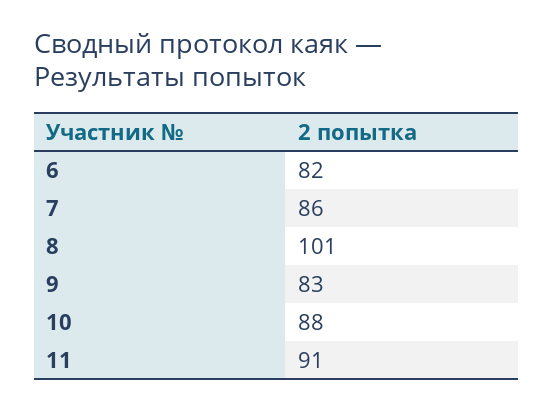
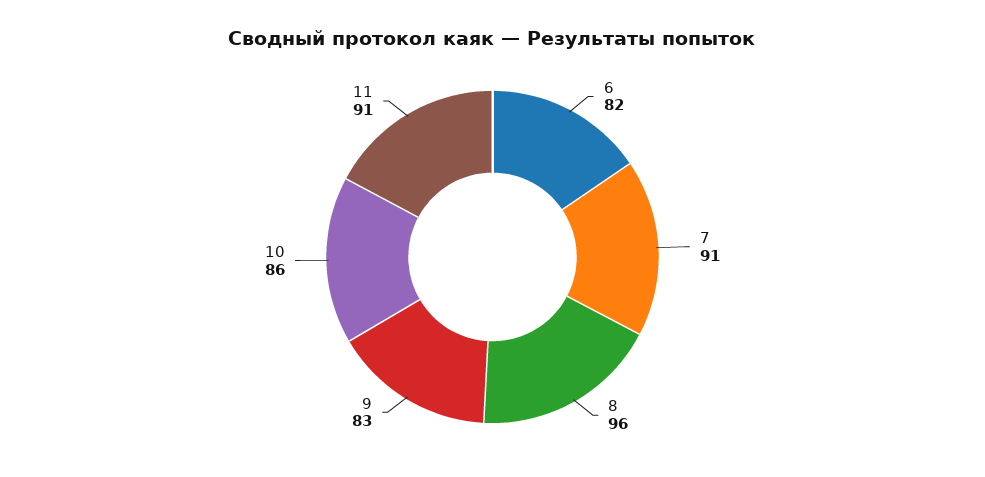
  {
    "6": 82,
-   "7": 86,
+   "7": 91,
-   "8": 101,
+   "8": 96,
    "9": 83,
-   "10": 88,
+   "10": 86,
    "11": 91
  }

